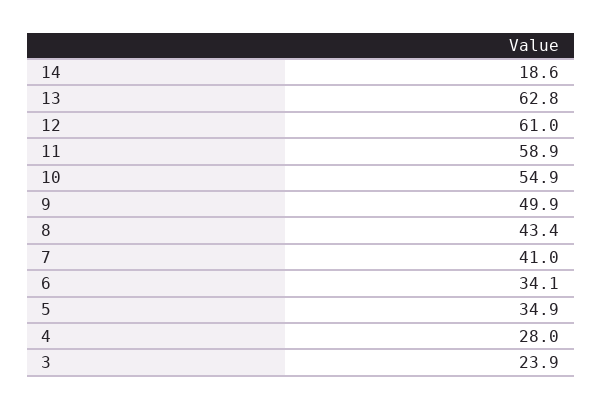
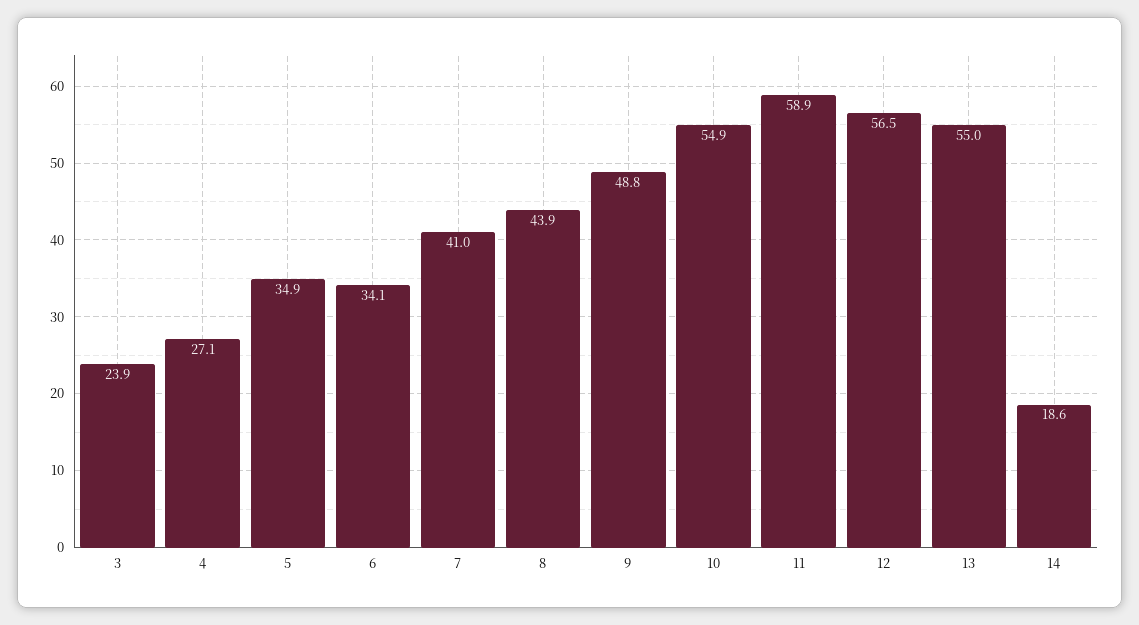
  {
    "14": 18.6,
-   "13": 62.8,
+   "13": 55,
-   "12": 61,
+   "12": 56.5,
    "11": 58.9,
    "10": 54.9,
-   "9": 49.9,
+   "9": 48.8,
-   "8": 43.4,
+   "8": 43.9,
    "7": 41,
    "6": 34.1,
    "5": 34.9,
-   "4": 28,
+   "4": 27.1,
    "3": 23.9
  }

